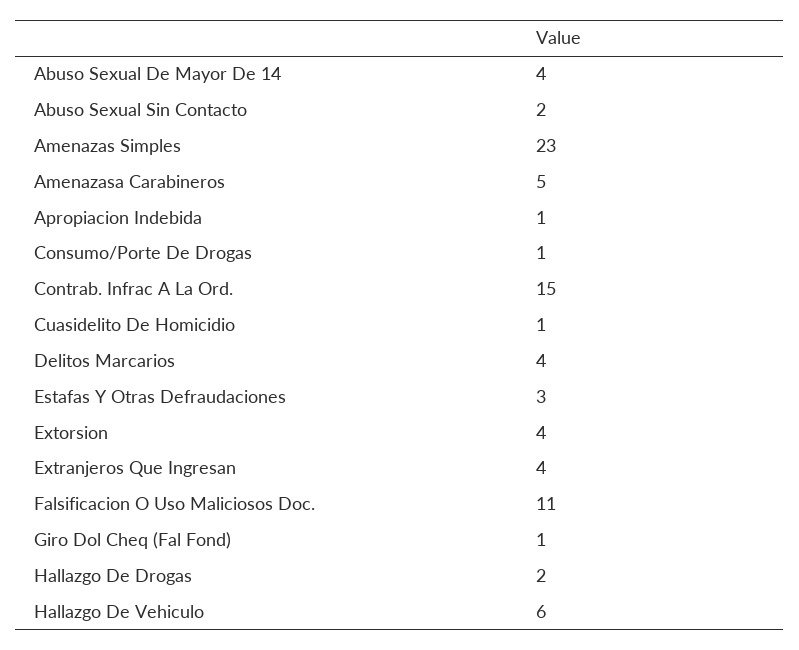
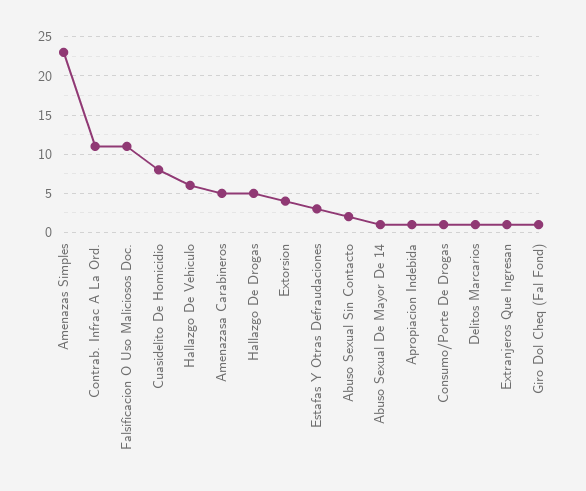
  {
-   "Abuso Sexual De Mayor De 14": 4,
+   "Abuso Sexual De Mayor De 14": 1,
    "Abuso Sexual Sin Contacto": 2,
    "Amenazas Simples": 23,
    "Amenazasa Carabineros": 5,
    "Apropiacion Indebida": 1,
    "Consumo/Porte De Drogas": 1,
-   "Contrab. Infrac A La Ord.": 15,
+   "Contrab. Infrac A La Ord.": 11,
-   "Cuasidelito De Homicidio": 1,
+   "Cuasidelito De Homicidio": 8,
-   "Delitos Marcarios": 4,
+   "Delitos Marcarios": 1,
    "Estafas Y Otras Defraudaciones": 3,
    "Extorsion": 4,
-   "Extranjeros Que Ingresan": 4,
+   "Extranjeros Que Ingresan": 1,
    "Falsificacion O Uso Maliciosos Doc.": 11,
    "Giro Dol Cheq (Fal Fond)": 1,
-   "Hallazgo De Drogas": 2,
+   "Hallazgo De Drogas": 5,
    "Hallazgo De Vehiculo": 6
  }

